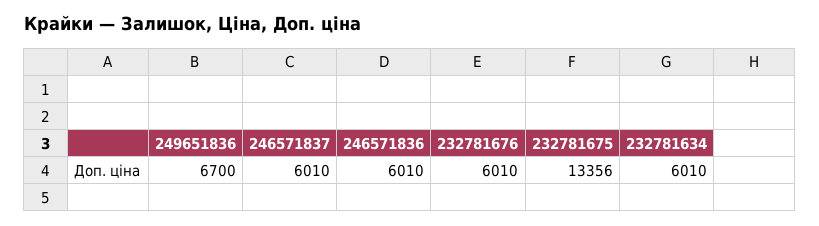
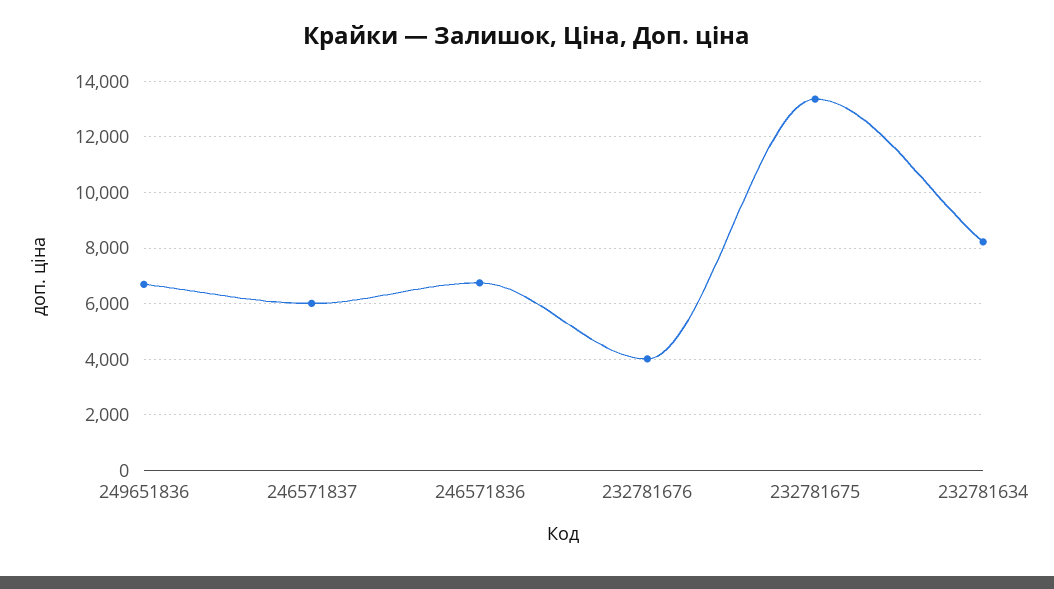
  {
    "249651836": 6700,
    "246571837": 6010,
-   "246571836": 6010,
+   "246571836": 6750,
-   "232781676": 6010,
+   "232781676": 4000,
    "232781675": 13356,
-   "232781634": 6010
+   "232781634": 8250
  }

